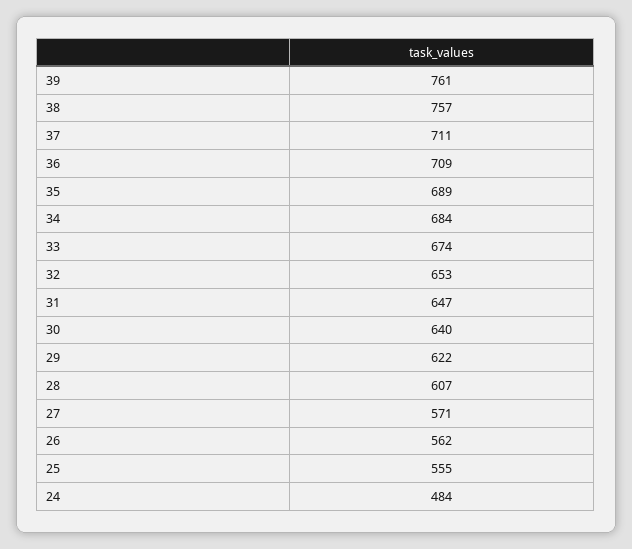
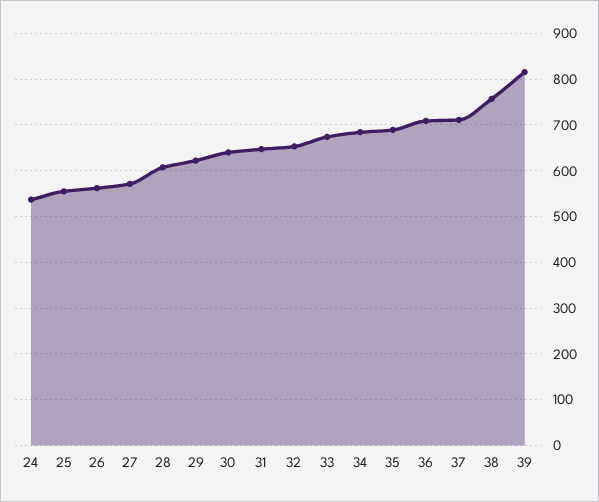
  {
-   "39": 761,
+   "39": 820,
    "38": 757,
    "37": 711,
    "36": 709,
    "35": 689,
    "34": 684,
    "33": 674,
    "32": 653,
    "31": 647,
    "30": 640,
    "29": 622,
    "28": 607,
    "27": 571,
    "26": 562,
    "25": 555,
-   "24": 484
+   "24": 540
  }

